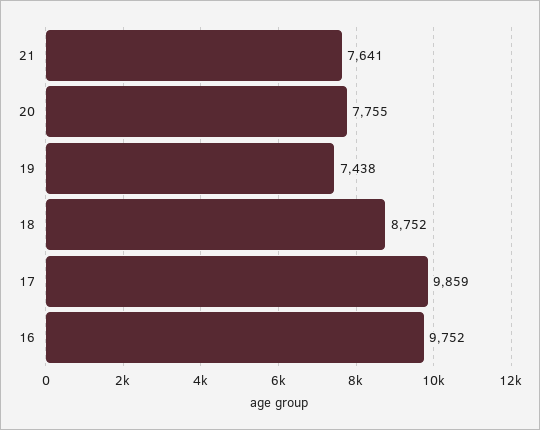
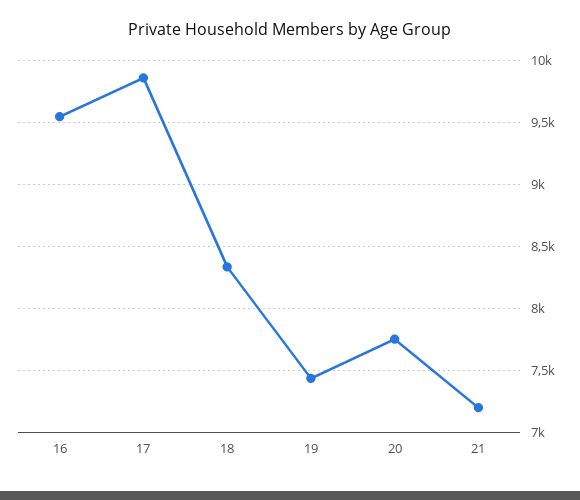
  {
-   "21": 7641,
+   "21": 7200,
    "20": 7755,
    "19": 7438,
-   "18": 8752,
+   "18": 8350,
    "17": 9859,
-   "16": 9752
+   "16": 9550
  }

